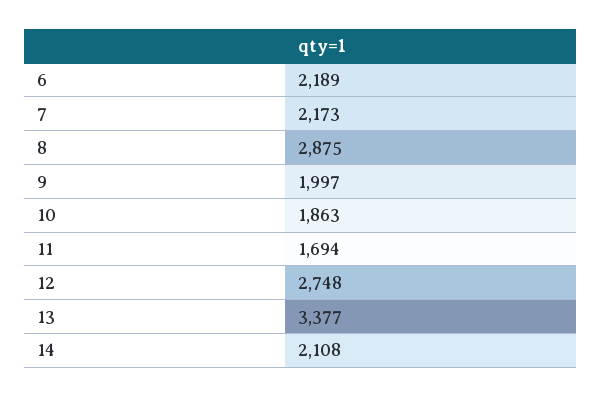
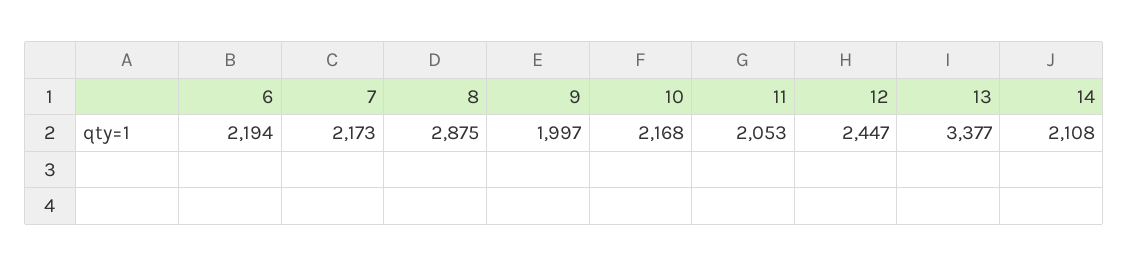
  {
-   "6": 2189,
+   "6": 2194,
    "7": 2173,
    "8": 2875,
    "9": 1997,
-   "10": 1863,
+   "10": 2168,
-   "11": 1694,
+   "11": 2053,
-   "12": 2748,
+   "12": 2447,
    "13": 3377,
    "14": 2108
  }

